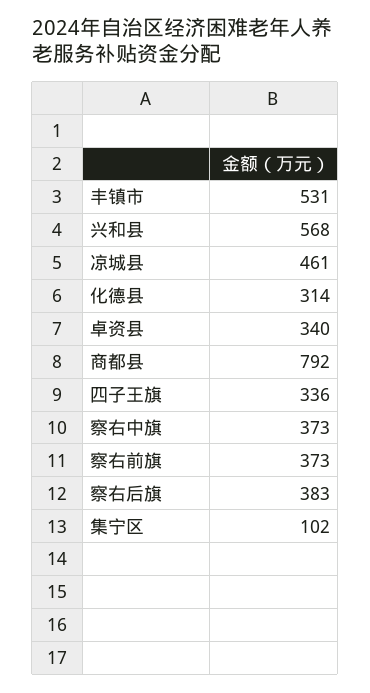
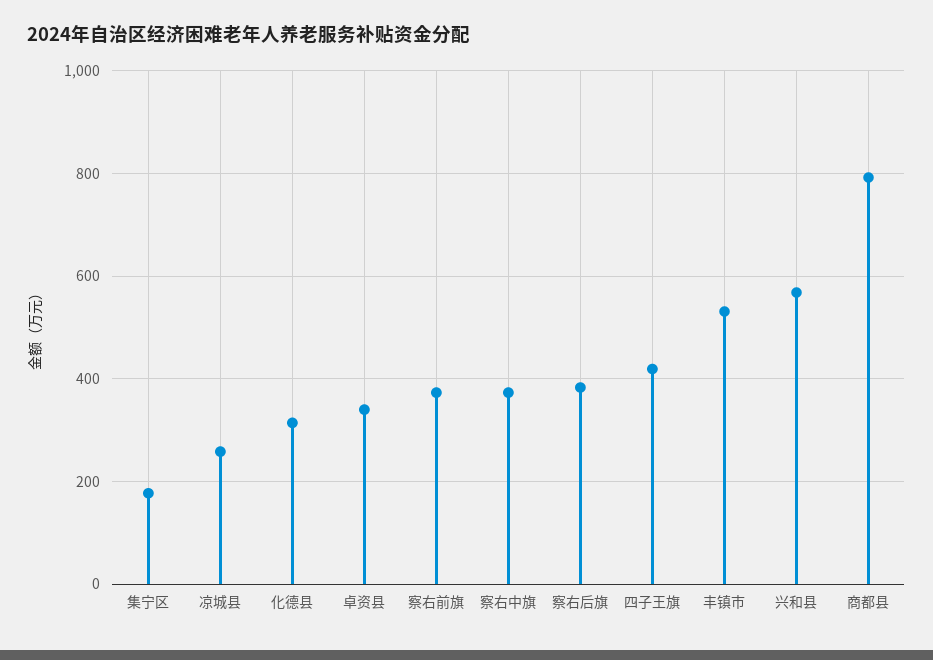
  {
    "丰镇市": 531,
    "兴和县": 568,
-   "凉城县": 461,
+   "凉城县": 260,
    "化德县": 314,
    "卓资县": 340,
    "商都县": 792,
-   "四子王旗": 336,
+   "四子王旗": 420,
    "察右中旗": 373,
    "察右前旗": 373,
    "察右后旗": 383,
-   "集宁区": 102
+   "集宁区": 180
  }

